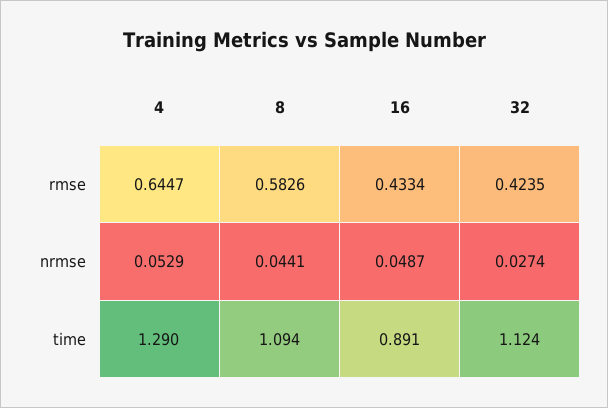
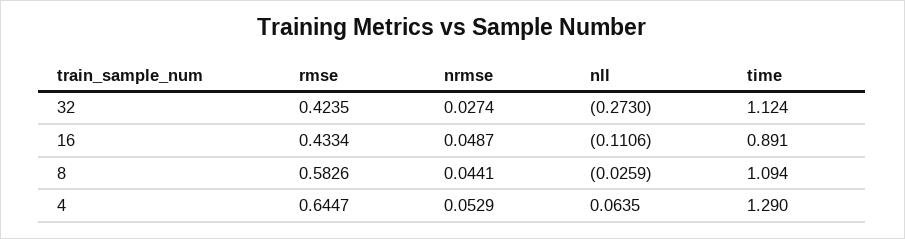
  {
    "4": {
      "rmse": 0.6447,
      "nrmse": 0.0529,
-     "time": 1.29
+     "time": 1.29,
+     "nll": 0.0635
    },
    "8": {
      "rmse": 0.5826,
      "nrmse": 0.0441,
-     "time": 1.094
+     "time": 1.094,
+     "nll": -0.0259
    },
    "16": {
      "rmse": 0.4334,
      "nrmse": 0.0487,
-     "time": 0.891
+     "time": 0.891,
+     "nll": -0.1106
    },
    "32": {
      "rmse": 0.4235,
      "nrmse": 0.0274,
-     "time": 1.124
+     "time": 1.124,
+     "nll": -0.273
    }
  }

